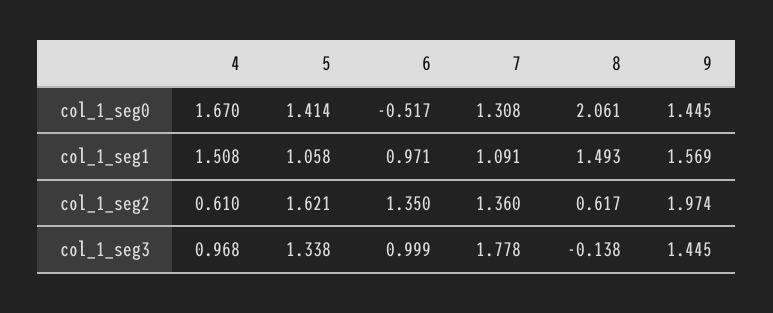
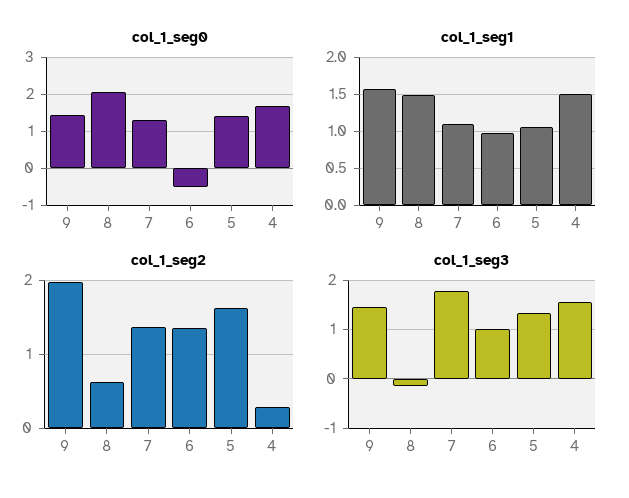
  {
    "col_1_seg0": {
      "4": 1.67,
      "5": 1.414,
      "6": -0.517,
      "7": 1.308,
      "8": 2.061,
      "9": 1.445
    },
    "col_1_seg1": {
      "4": 1.508,
      "5": 1.058,
      "6": 0.971,
      "7": 1.091,
      "8": 1.493,
      "9": 1.569
    },
    "col_1_seg2": {
-     "4": 0.61,
+     "4": 0.3,
      "5": 1.621,
      "6": 1.35,
      "7": 1.36,
      "8": 0.617,
      "9": 1.974
    },
    "col_1_seg3": {
-     "4": 0.968,
+     "4": 1.6,
      "5": 1.338,
      "6": 0.999,
      "7": 1.778,
      "8": -0.138,
      "9": 1.445
    }
  }

